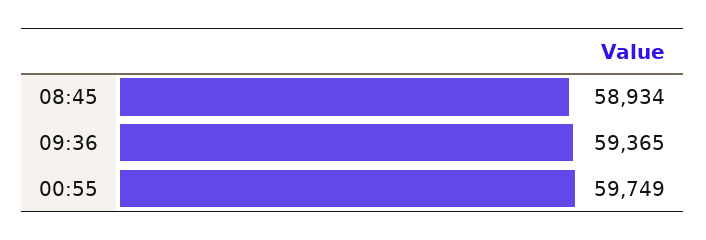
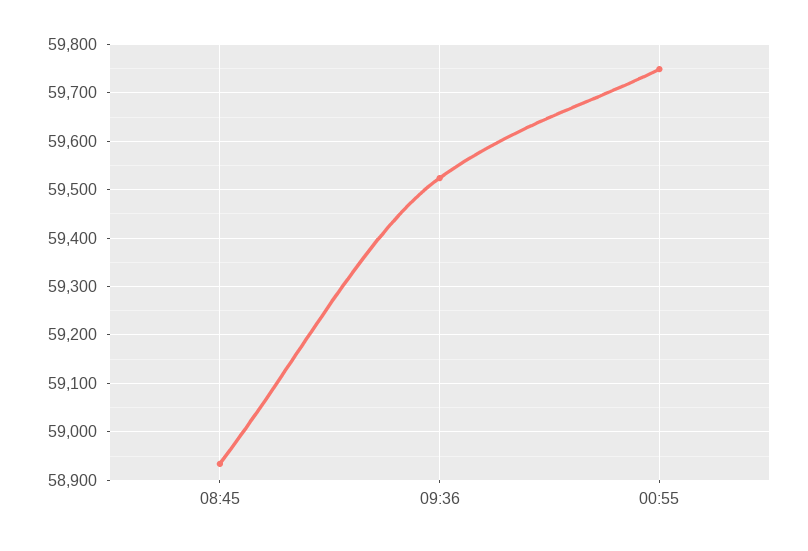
  {
    "08:45": 58934,
-   "09:36": 59365,
+   "09:36": 59520,
    "00:55": 59749
  }

